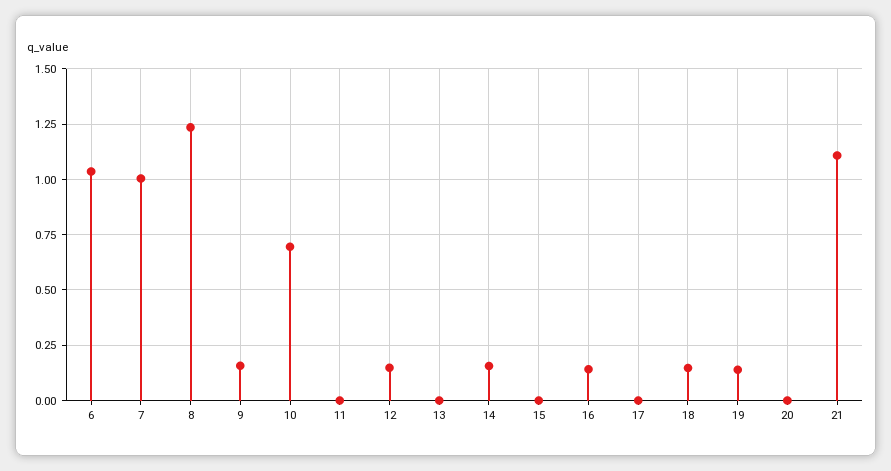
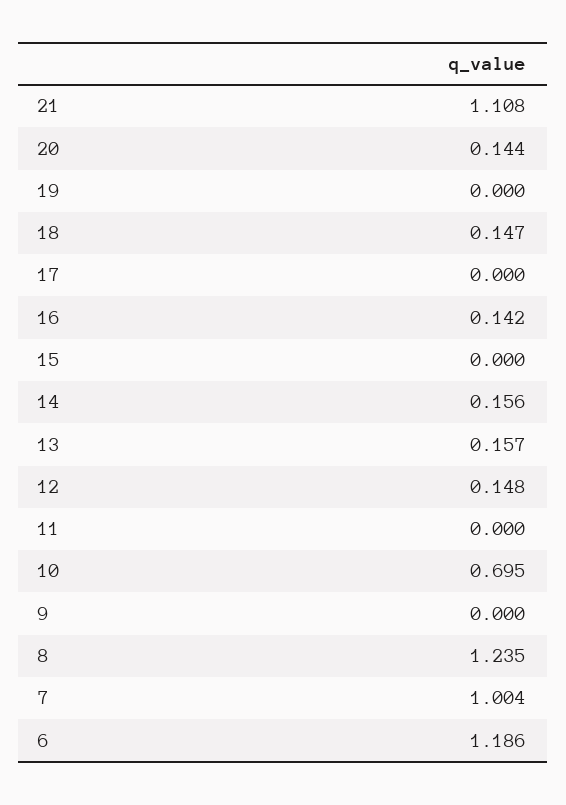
  {
-   "6": 1.05,
+   "6": 1.186,
    "7": 1.004,
    "8": 1.235,
-   "9": 0.15,
+   "9": 0,
    "10": 0.695,
    "11": 0,
    "12": 0.148,
-   "13": 0,
+   "13": 0.157,
    "14": 0.156,
    "15": 0,
    "16": 0.142,
    "17": 0,
    "18": 0.147,
-   "19": 0.15,
+   "19": 0,
-   "20": 0,
+   "20": 0.144,
    "21": 1.108
  }

